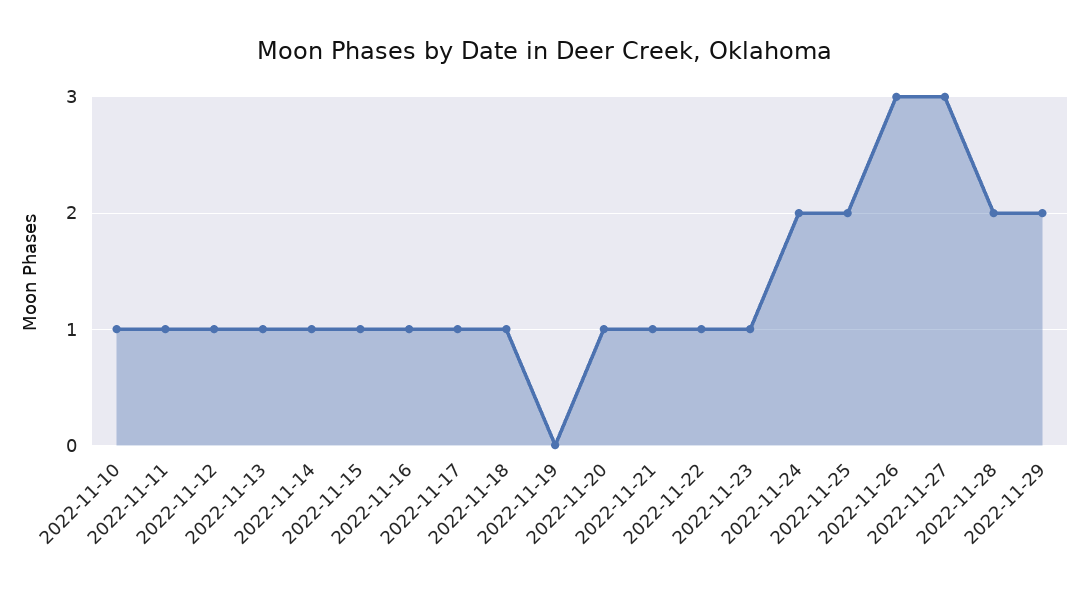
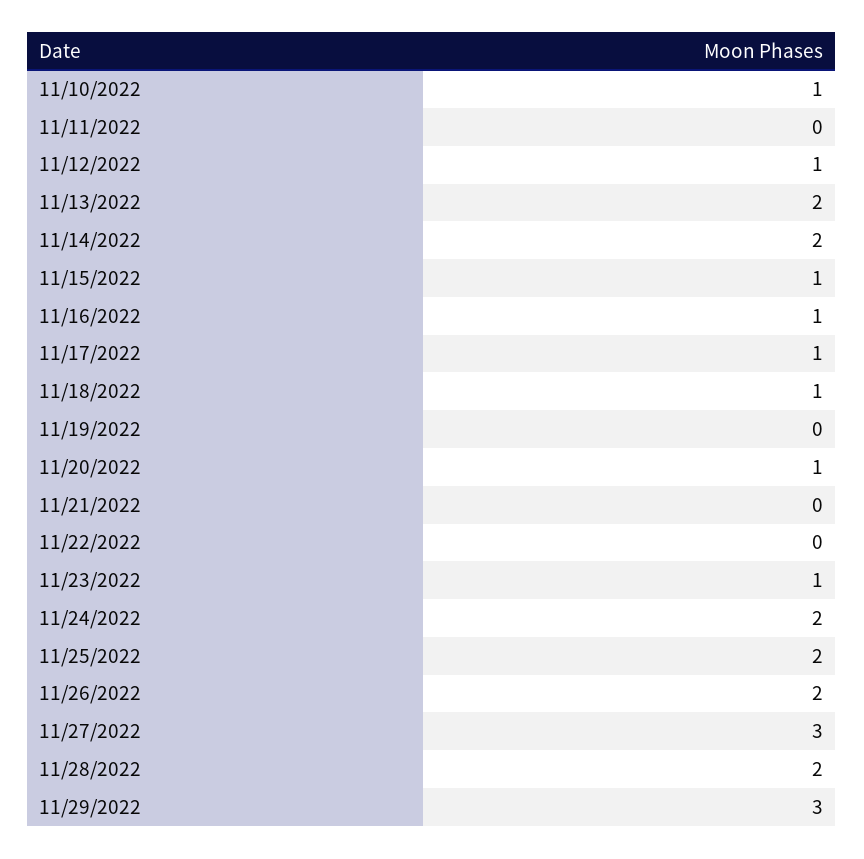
  {
    "2022-11-10": 1,
-   "2022-11-11": 1,
+   "2022-11-11": 0,
    "2022-11-12": 1,
-   "2022-11-13": 1,
+   "2022-11-13": 2,
-   "2022-11-14": 1,
+   "2022-11-14": 2,
    "2022-11-15": 1,
    "2022-11-16": 1,
    "2022-11-17": 1,
    "2022-11-18": 1,
    "2022-11-19": 0,
    "2022-11-20": 1,
-   "2022-11-21": 1,
+   "2022-11-21": 0,
-   "2022-11-22": 1,
+   "2022-11-22": 0,
    "2022-11-23": 1,
    "2022-11-24": 2,
    "2022-11-25": 2,
-   "2022-11-26": 3,
+   "2022-11-26": 2,
    "2022-11-27": 3,
    "2022-11-28": 2,
-   "2022-11-29": 2
+   "2022-11-29": 3
  }

